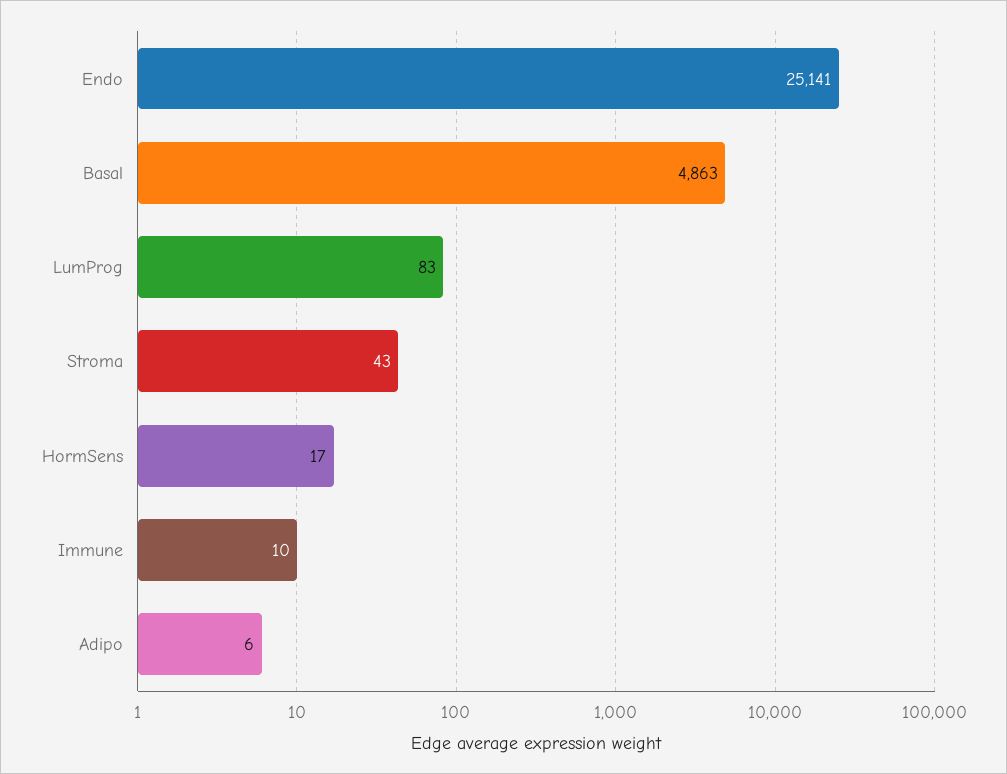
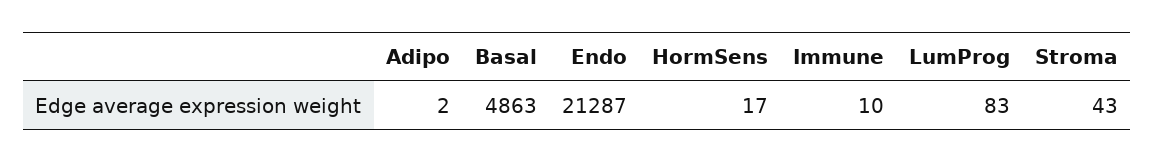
  {
-   "Endo": 25141,
+   "Endo": 21287,
    "Basal": 4863,
    "LumProg": 83,
    "Stroma": 43,
    "HormSens": 17,
    "Immune": 10,
-   "Adipo": 6
+   "Adipo": 2
  }

